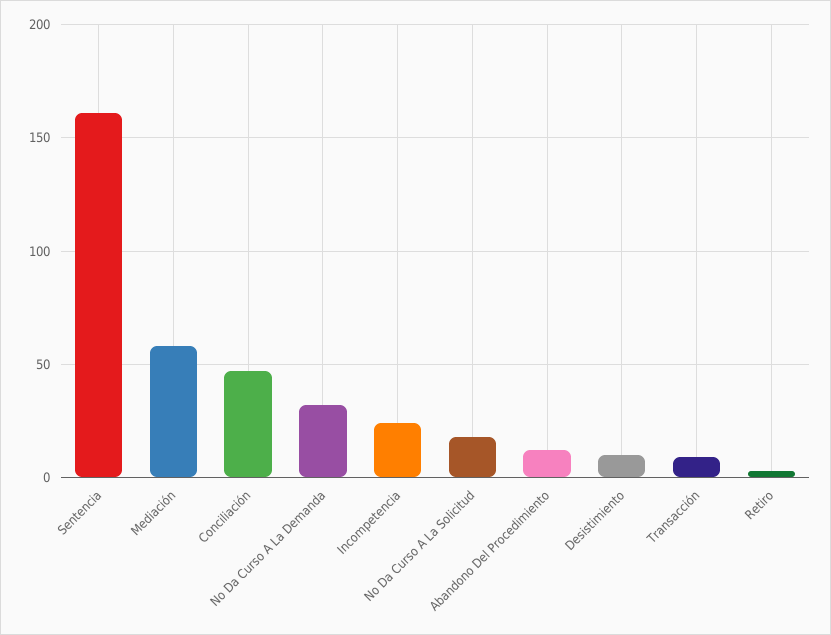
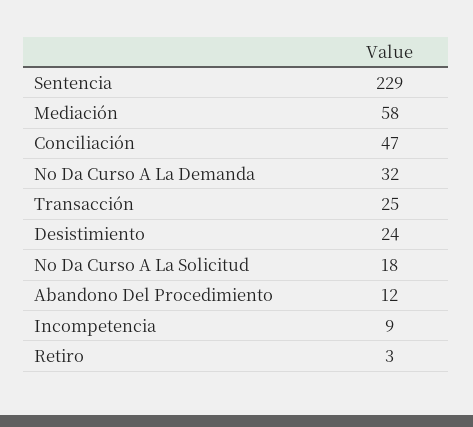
  {
-   "Sentencia": 160,
+   "Sentencia": 229,
    "Mediación": 58,
    "Conciliación": 47,
    "No Da Curso A La Demanda": 32,
-   "Incompetencia": 25,
+   "Incompetencia": 9,
    "No Da Curso A La Solicitud": 18,
    "Abandono Del Procedimiento": 12,
-   "Desistimiento": 10,
+   "Desistimiento": 24,
-   "Transacción": 10,
+   "Transacción": 25,
    "Retiro": 3
  }

